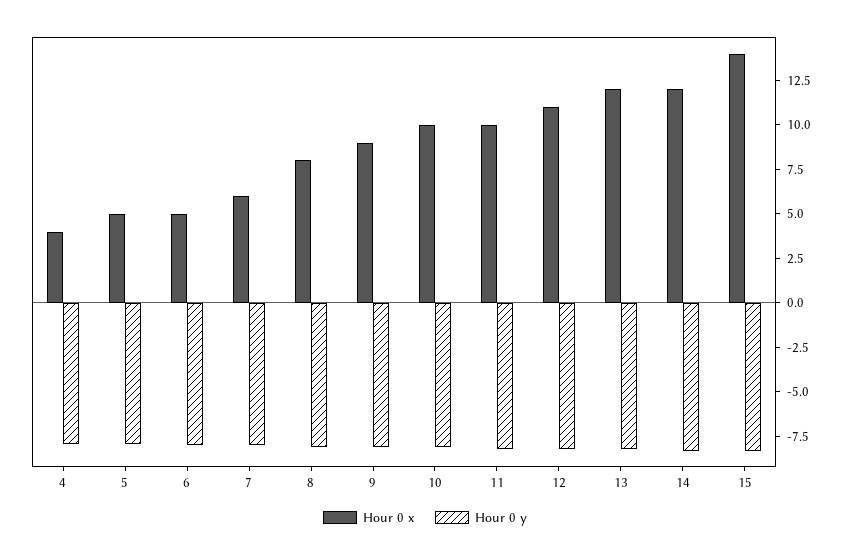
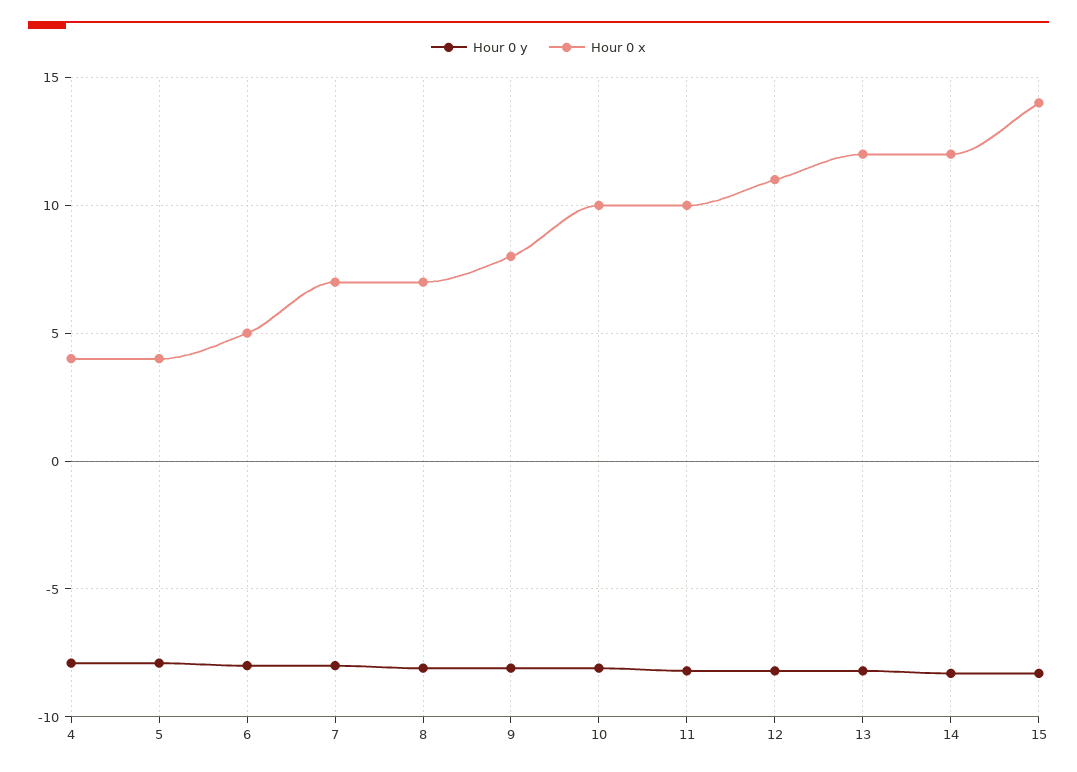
  {
    "Hour 0 x": {
      "4": 4,
-     "5": 5,
+     "5": 4,
      "6": 5,
-     "7": 6,
+     "7": 7,
-     "8": 8,
+     "8": 7,
-     "9": 9,
+     "9": 8,
      "10": 10,
      "11": 10,
      "12": 11,
      "13": 12,
      "14": 12,
      "15": 14
    },
    "Hour 0 y": {
      "4": -8,
      "5": -8,
      "6": -8,
      "7": -8,
      "8": -8,
      "9": -8,
      "10": -8,
      "11": -8,
      "12": -8,
      "13": -8,
      "14": -8.5,
      "15": -8.5
    }
  }

